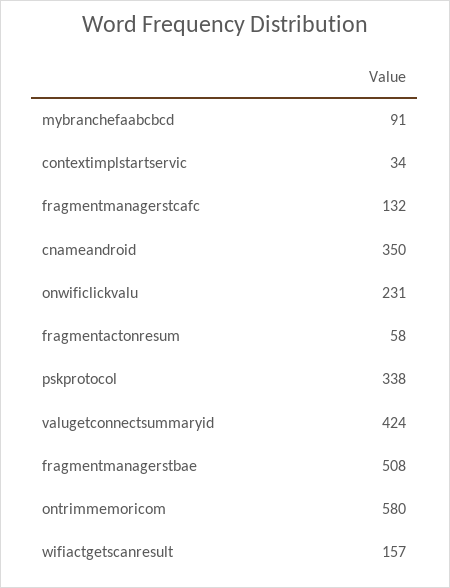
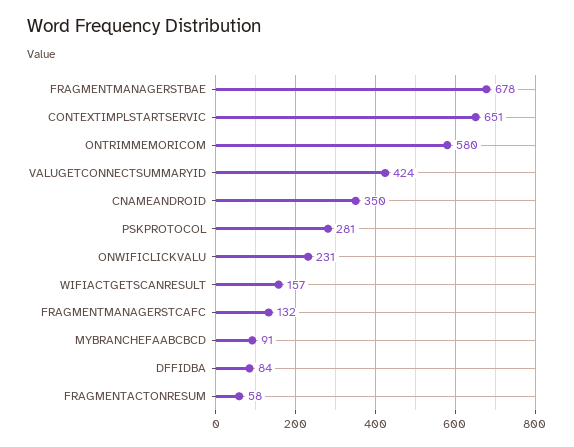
  {
    "mybranchefaabcbcd": 91,
-   "contextimplstartservic": 34,
+   "contextimplstartservic": 651,
    "fragmentmanagerstcafc": 132,
    "cnameandroid": 350,
    "onwificlickvalu": 231,
    "fragmentactonresum": 58,
-   "pskprotocol": 338,
+   "pskprotocol": 281,
    "valugetconnectsummaryid": 424,
-   "fragmentmanagerstbae": 508,
+   "fragmentmanagerstbae": 678,
    "ontrimmemoricom": 580,
-   "wifiactgetscanresult": 157
+   "wifiactgetscanresult": 157,
+   "DFFIDBA": 84
  }

